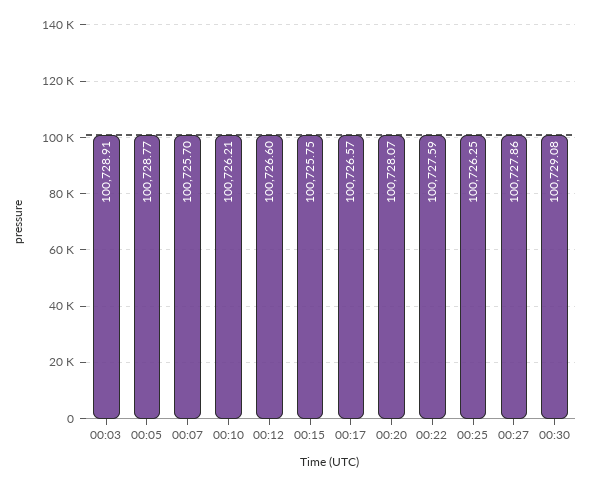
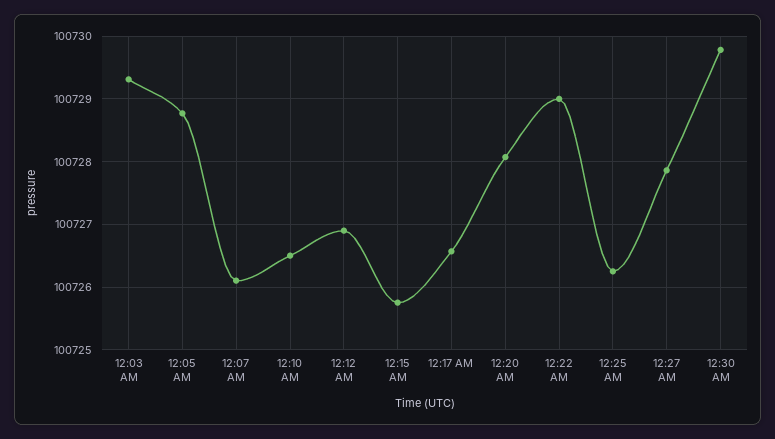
  {
-   "00:03": 100728.91,
+   "00:03": 100729.3,
    "00:05": 100728.77,
-   "00:07": 100725.7,
+   "00:07": 100726.1,
-   "00:10": 100726.21,
+   "00:10": 100726.5,
-   "00:12": 100726.6,
+   "00:12": 100726.9,
    "00:15": 100725.75,
    "00:17": 100726.57,
    "00:20": 100728.07,
-   "00:22": 100727.59,
+   "00:22": 100729,
    "00:25": 100726.25,
    "00:27": 100727.86,
-   "00:30": 100729.08
+   "00:30": 100729.8
  }

